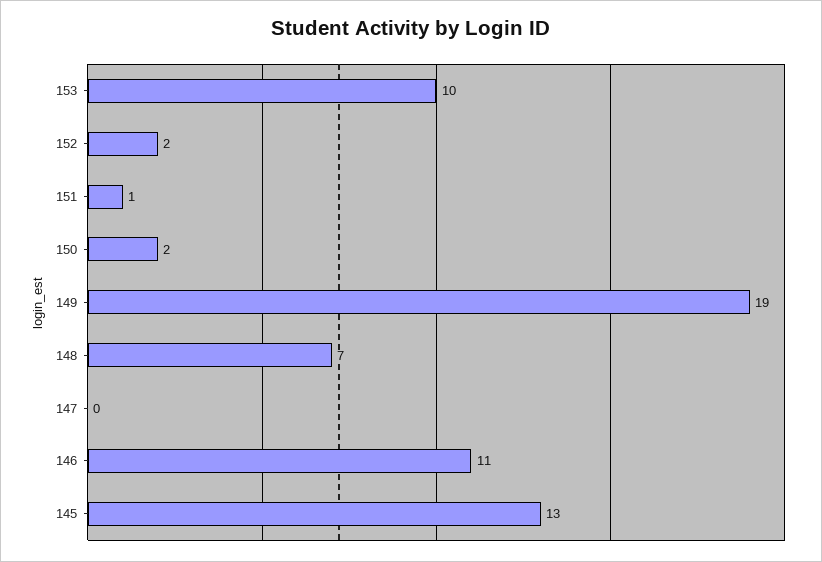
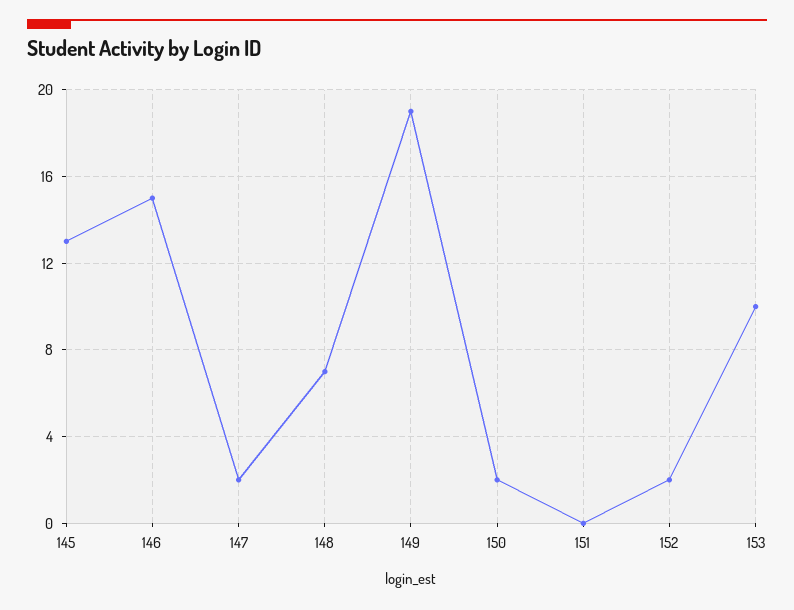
  {
    "153": 10,
    "152": 2,
-   "151": 1,
+   "151": 0,
    "150": 2,
    "149": 19,
    "148": 7,
-   "147": 0,
+   "147": 2,
-   "146": 11,
+   "146": 15,
    "145": 13
  }

